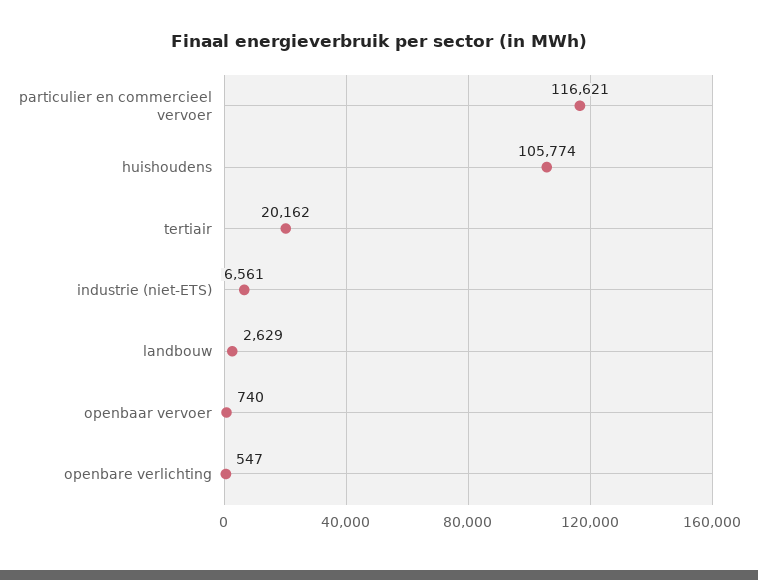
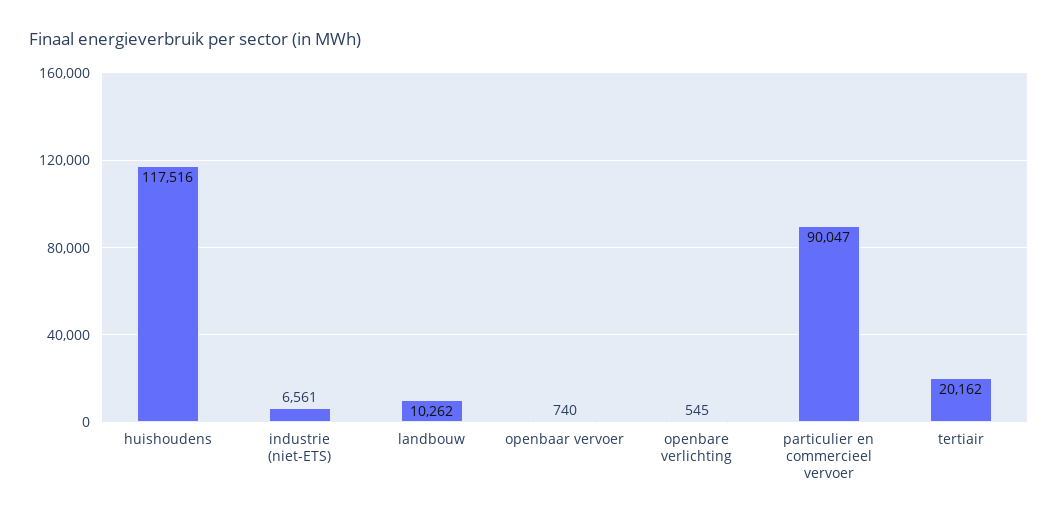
  {
-   "particulier en commercieel vervoer": 116621,
+   "particulier en commercieel vervoer": 90047,
-   "huishoudens": 105774,
+   "huishoudens": 117516,
    "tertiair": 20162,
    "industrie (niet-ETS)": 6561,
-   "landbouw": 2629,
+   "landbouw": 10262,
    "openbaar vervoer": 740,
-   "openbare verlichting": 547
+   "openbare verlichting": 545
  }

